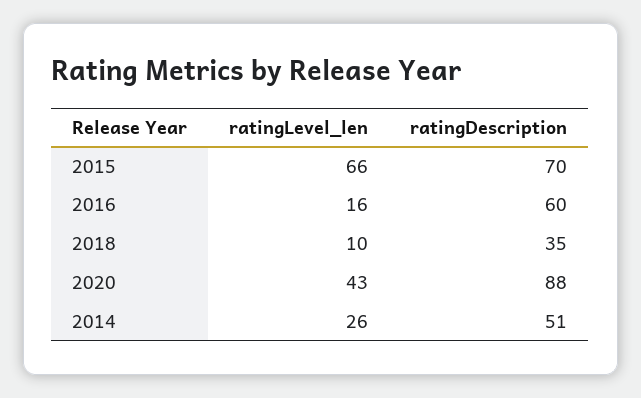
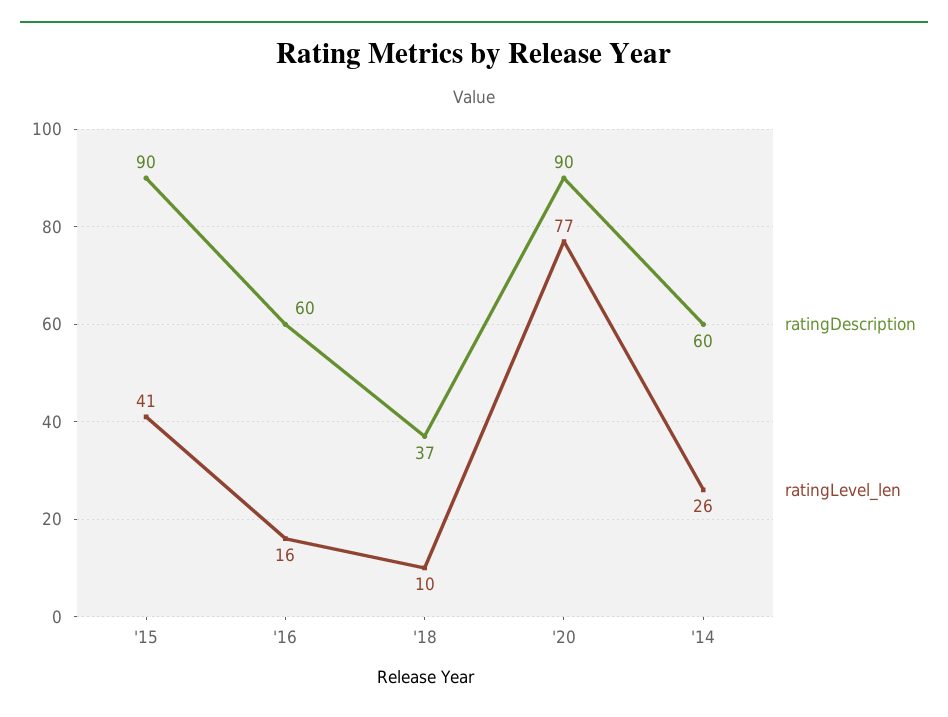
  {
    "ratingLevel_len": {
-     "2015": 66,
+     "2015": 41,
      "2016": 16,
      "2018": 10,
-     "2020": 43,
+     "2020": 77,
      "2014": 26
    },
    "ratingDescription": {
-     "2015": 70,
+     "2015": 90,
      "2016": 60,
-     "2018": 35,
+     "2018": 37,
-     "2020": 88,
+     "2020": 90,
-     "2014": 51
+     "2014": 60
    }
  }

